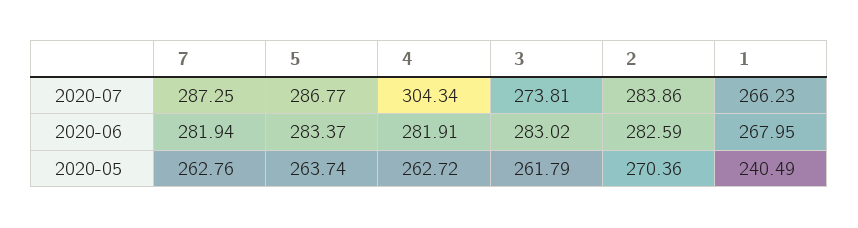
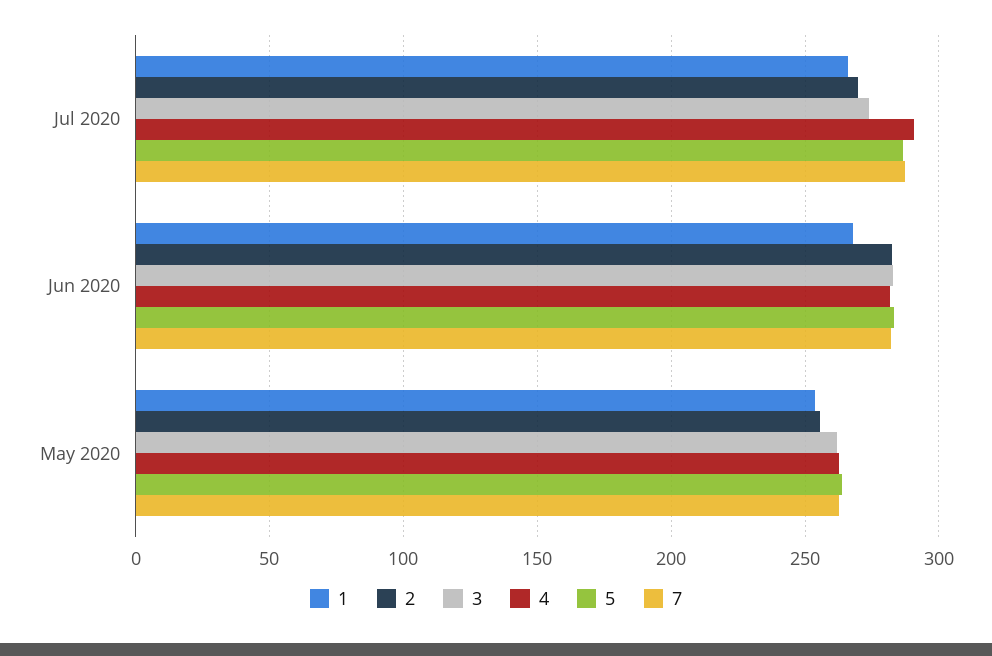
  {
    "7": {
      "2020-07": 287.25,
      "2020-06": 281.94,
      "2020-05": 262.76
    },
    "5": {
      "2020-07": 286.77,
      "2020-06": 283.37,
      "2020-05": 263.74
    },
    "4": {
-     "2020-07": 304.34,
+     "2020-07": 290,
      "2020-06": 281.91,
      "2020-05": 262.72
    },
    "3": {
      "2020-07": 273.81,
      "2020-06": 283.02,
      "2020-05": 261.79
    },
    "2": {
-     "2020-07": 283.86,
+     "2020-07": 270,
      "2020-06": 282.59,
-     "2020-05": 270.36
+     "2020-05": 255
    },
    "1": {
      "2020-07": 266.23,
      "2020-06": 267.95,
-     "2020-05": 240.49
+     "2020-05": 255
    }
  }

